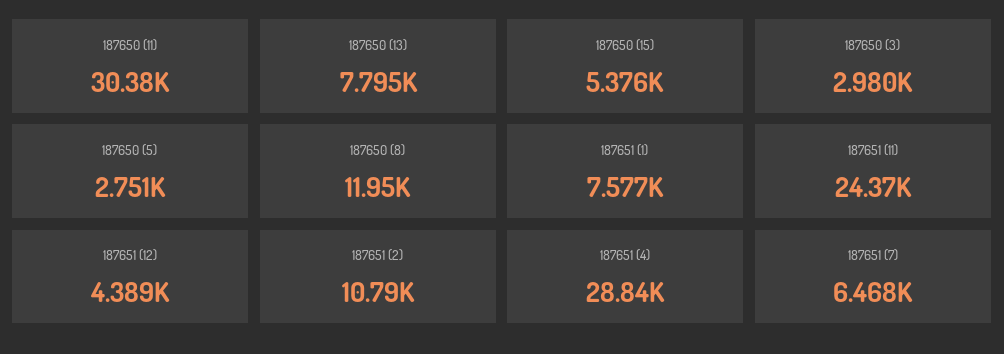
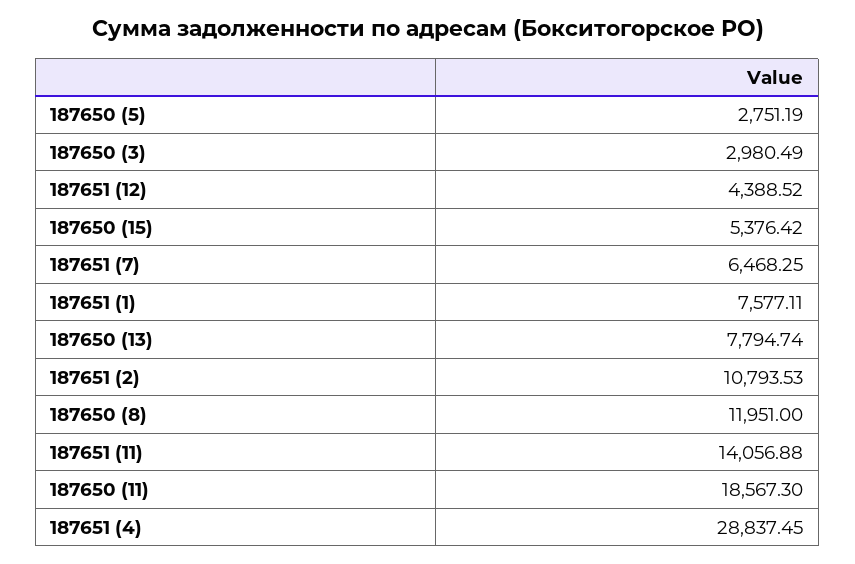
  {
-   "187650 (11)": 30380,
+   "187650 (11)": 18567.3,
    "187650 (13)": 7794.74,
    "187650 (15)": 5376.42,
    "187650 (3)": 2980.49,
    "187650 (5)": 2751.19,
    "187650 (8)": 11951,
    "187651 (1)": 7577.11,
-   "187651 (11)": 24370,
+   "187651 (11)": 14056.88,
    "187651 (12)": 4388.52,
    "187651 (2)": 10793.53,
    "187651 (4)": 28837.45,
    "187651 (7)": 6468.25
  }

